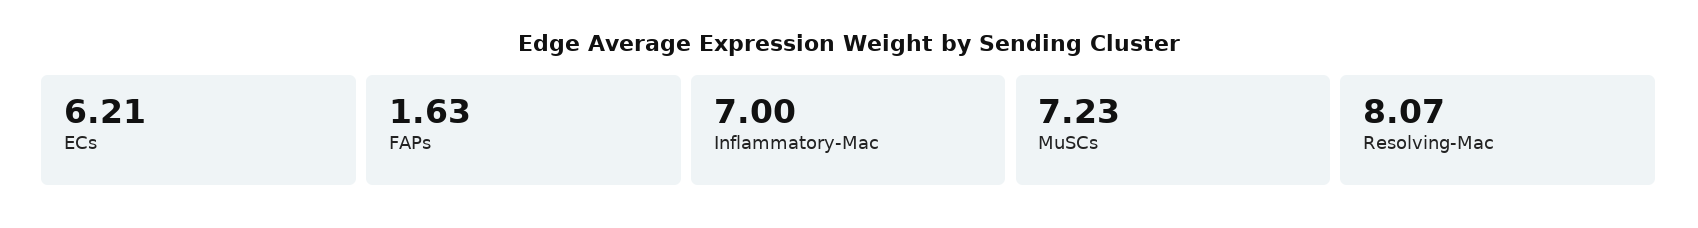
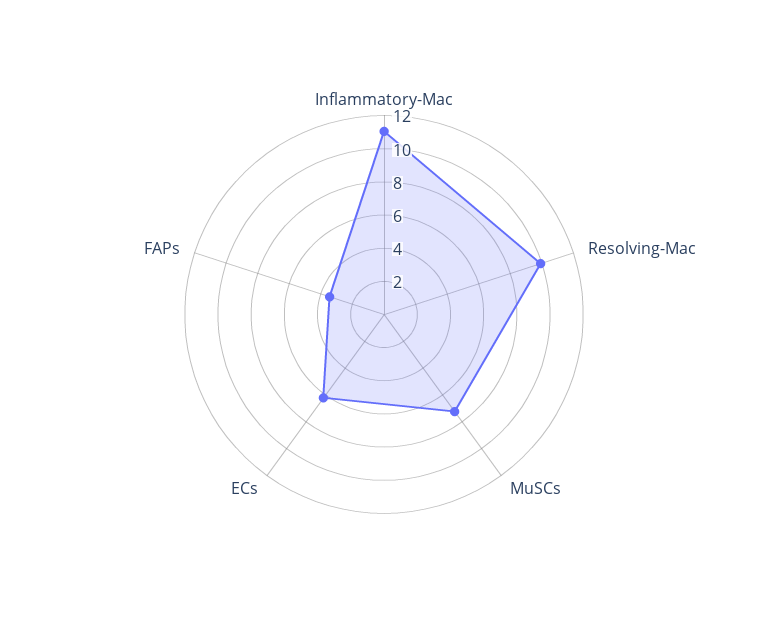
  {
    "ECs": 6.21,
-   "FAPs": 1.63,
+   "FAPs": 3.5,
-   "Inflammatory-Mac": 7,
+   "Inflammatory-Mac": 11,
    "MuSCs": 7.23,
-   "Resolving-Mac": 8.07
+   "Resolving-Mac": 10
  }

